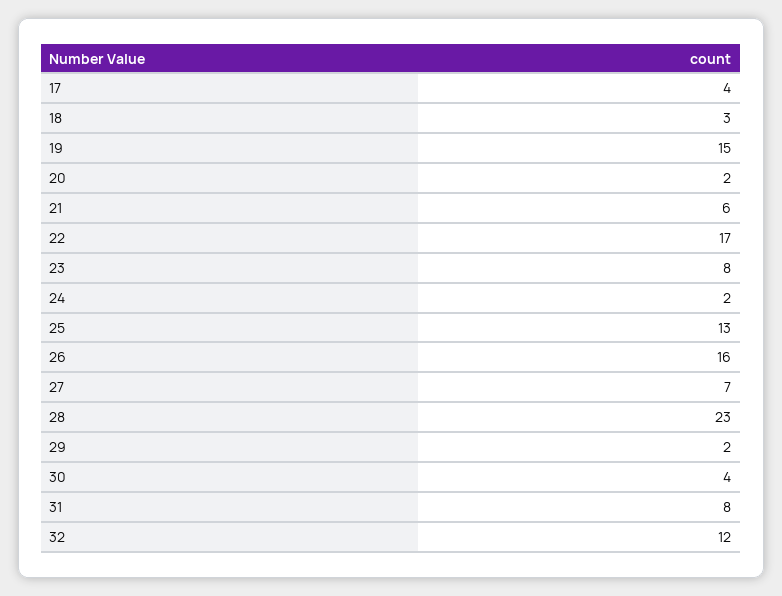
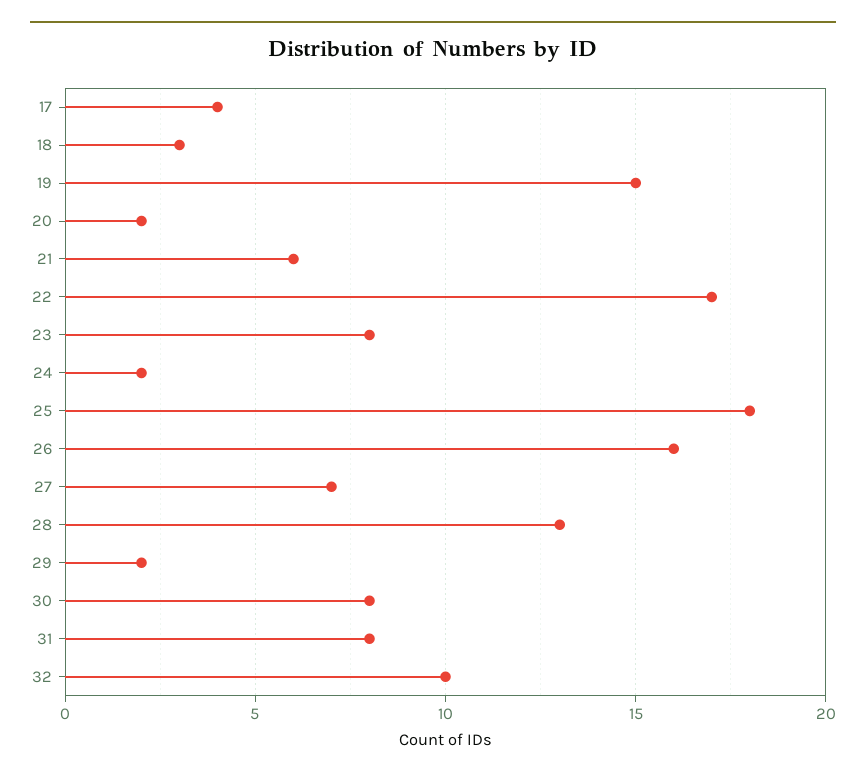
  {
    "17": 4,
    "18": 3,
    "19": 15,
    "20": 2,
    "21": 6,
    "22": 17,
    "23": 8,
    "24": 2,
-   "25": 13,
+   "25": 18,
    "26": 16,
    "27": 7,
-   "28": 23,
+   "28": 13,
    "29": 2,
-   "30": 4,
+   "30": 8,
    "31": 8,
-   "32": 12
+   "32": 10
  }

